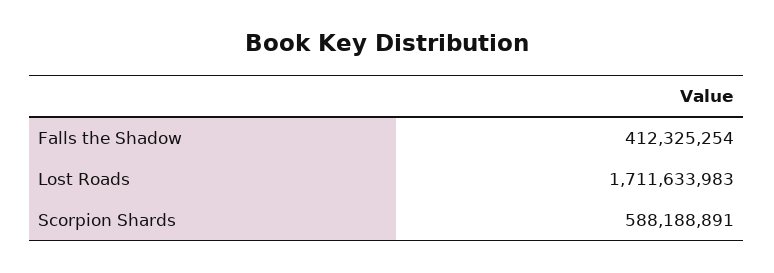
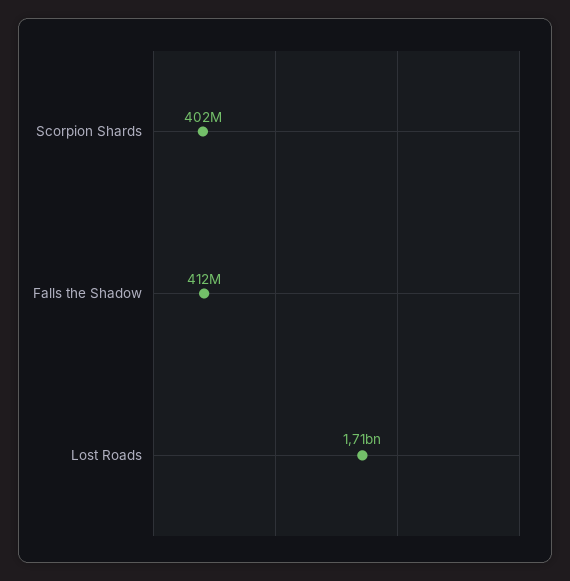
  {
    "Falls the Shadow": 412325254,
    "Lost Roads": 1711633983,
-   "Scorpion Shards": 588188891
+   "Scorpion Shards": 402000000
  }

